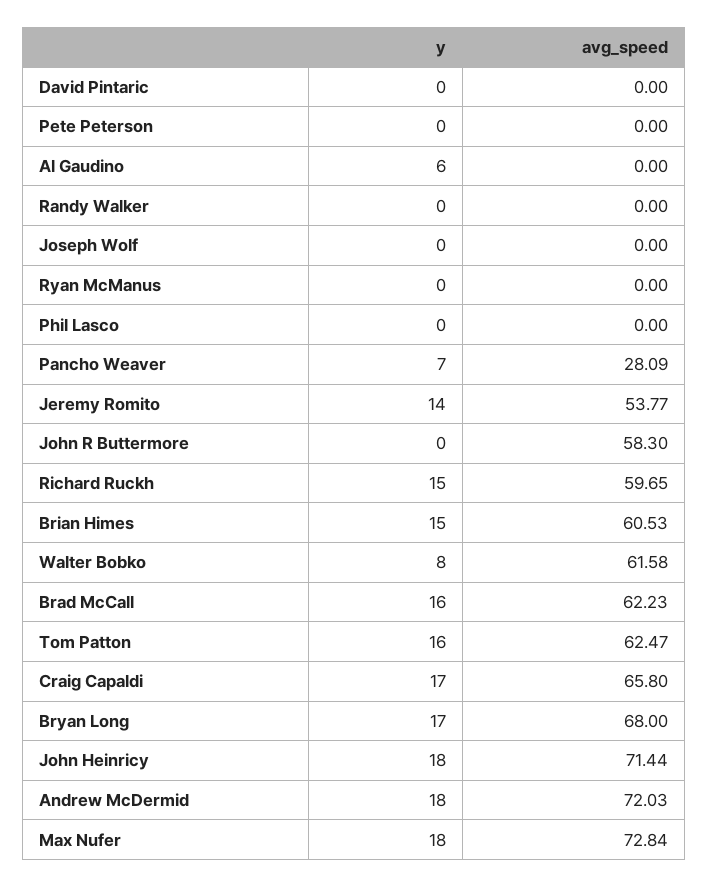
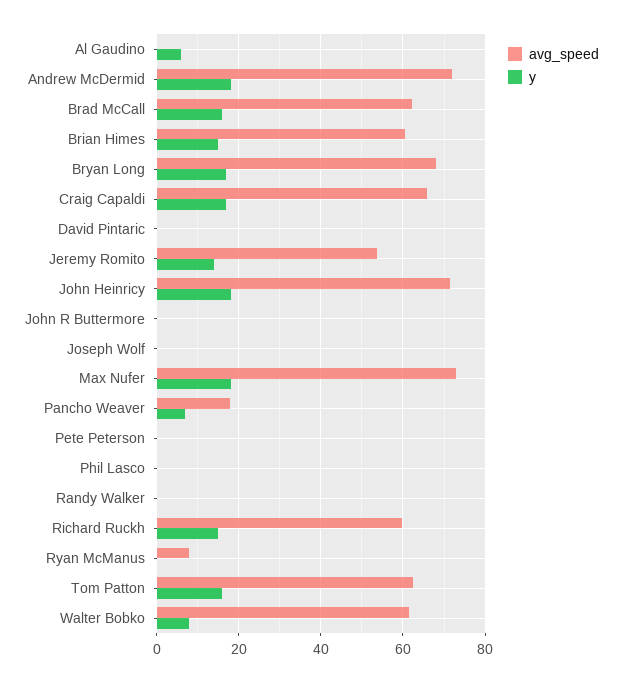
  {
    "y": {
      "David Pintaric": 0,
      "Pete Peterson": 0,
      "Al Gaudino": 6,
      "Randy Walker": 0,
      "Joseph Wolf": 0,
      "Ryan McManus": 0,
      "Phil Lasco": 0,
      "Pancho Weaver": 7,
      "Jeremy Romito": 14,
      "John R Buttermore": 0,
      "Richard Ruckh": 15,
      "Brian Himes": 15,
      "Walter Bobko": 8,
      "Brad McCall": 16,
      "Tom Patton": 16,
      "Craig Capaldi": 17,
      "Bryan Long": 17,
      "John Heinricy": 18,
      "Andrew McDermid": 18,
      "Max Nufer": 18
    },
    "avg_speed": {
      "David Pintaric": 0,
      "Pete Peterson": 0,
      "Al Gaudino": 0,
      "Randy Walker": 0,
      "Joseph Wolf": 0,
-     "Ryan McManus": 0,
+     "Ryan McManus": 8,
      "Phil Lasco": 0,
-     "Pancho Weaver": 28.09,
+     "Pancho Weaver": 18,
      "Jeremy Romito": 53.77,
-     "John R Buttermore": 58.3,
+     "John R Buttermore": 0,
      "Richard Ruckh": 59.65,
      "Brian Himes": 60.53,
      "Walter Bobko": 61.58,
      "Brad McCall": 62.23,
      "Tom Patton": 62.47,
      "Craig Capaldi": 65.8,
      "Bryan Long": 68,
      "John Heinricy": 71.44,
      "Andrew McDermid": 72.03,
      "Max Nufer": 72.84
    }
  }

